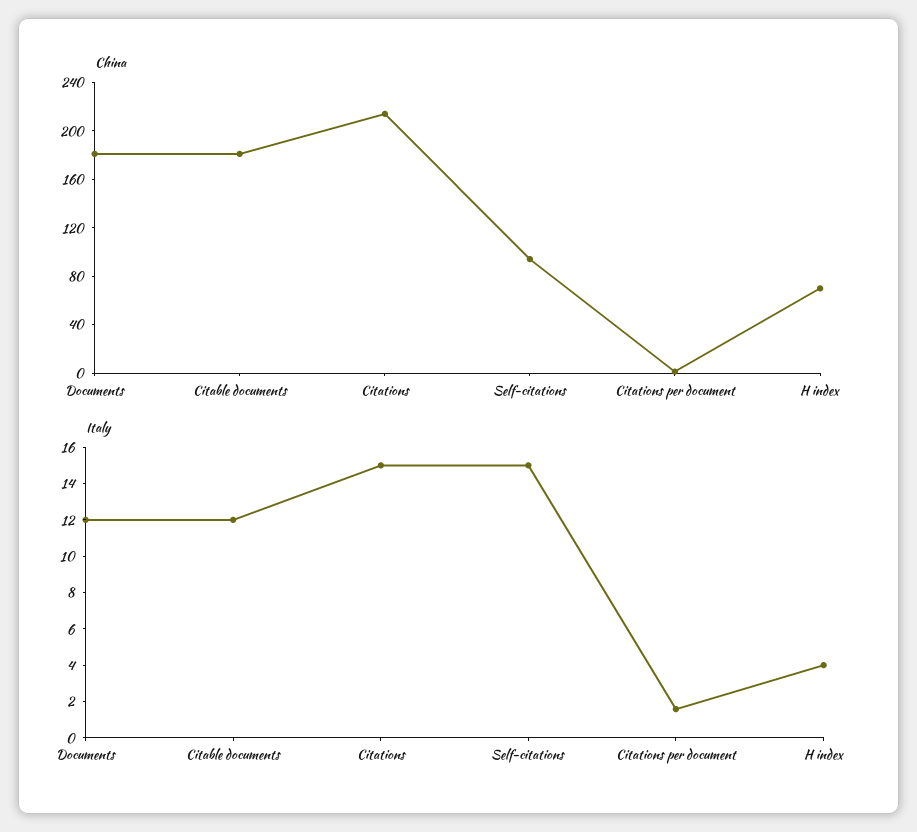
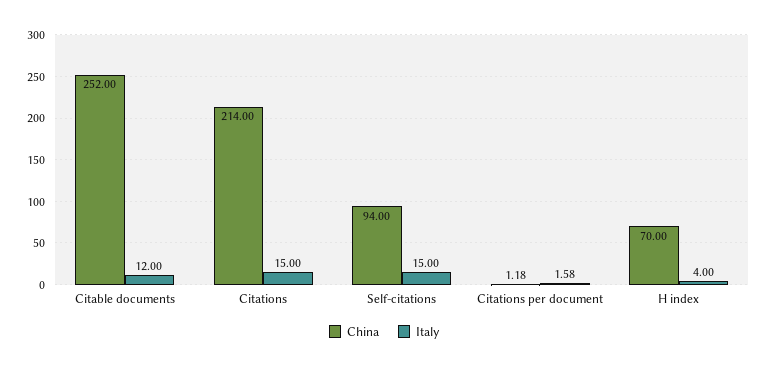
  {
    "China": {
-     "Documents": 180,
-     "Citable documents": 180,
+     "Citable documents": 252,
      "Citations": 214,
      "Self-citations": 94,
      "Citations per document": 1.18,
      "H index": 70
    },
    "Italy": {
-     "Documents": 12,
      "Citable documents": 12,
      "Citations": 15,
      "Self-citations": 15,
      "Citations per document": 1.58,
      "H index": 4
    }
  }

